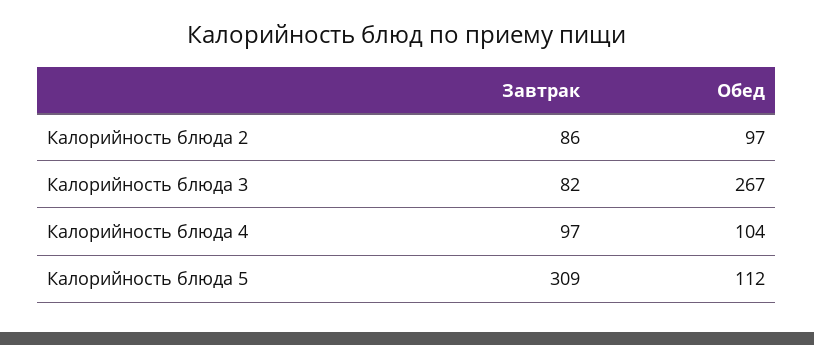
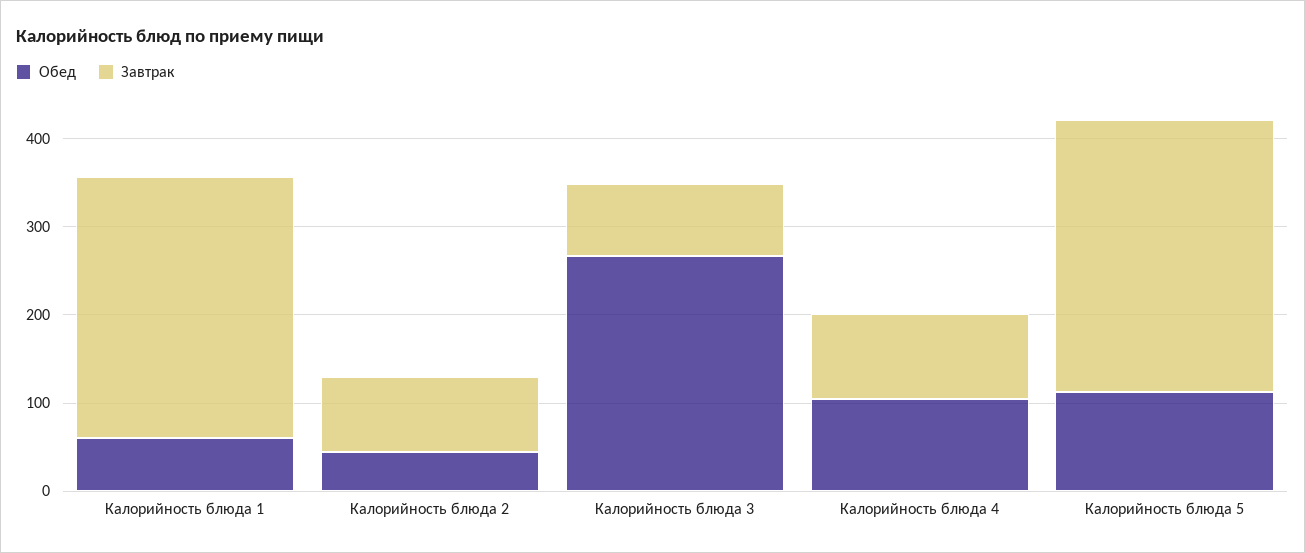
  {
    "Завтрак": {
      "Калорийность блюда 2": 86,
      "Калорийность блюда 3": 82,
      "Калорийность блюда 4": 97,
-     "Калорийность блюда 5": 309
+     "Калорийность блюда 5": 309,
+     "Калорийность блюда 1": 300
    },
    "Обед": {
-     "Калорийность блюда 2": 97,
+     "Калорийность блюда 2": 40,
      "Калорийность блюда 3": 267,
      "Калорийность блюда 4": 104,
-     "Калорийность блюда 5": 112
+     "Калорийность блюда 5": 112,
+     "Калорийность блюда 1": 60
    }
  }

